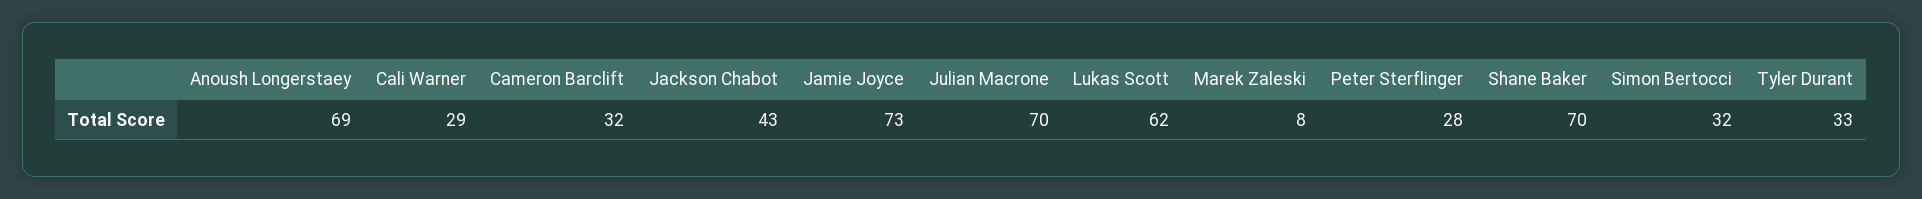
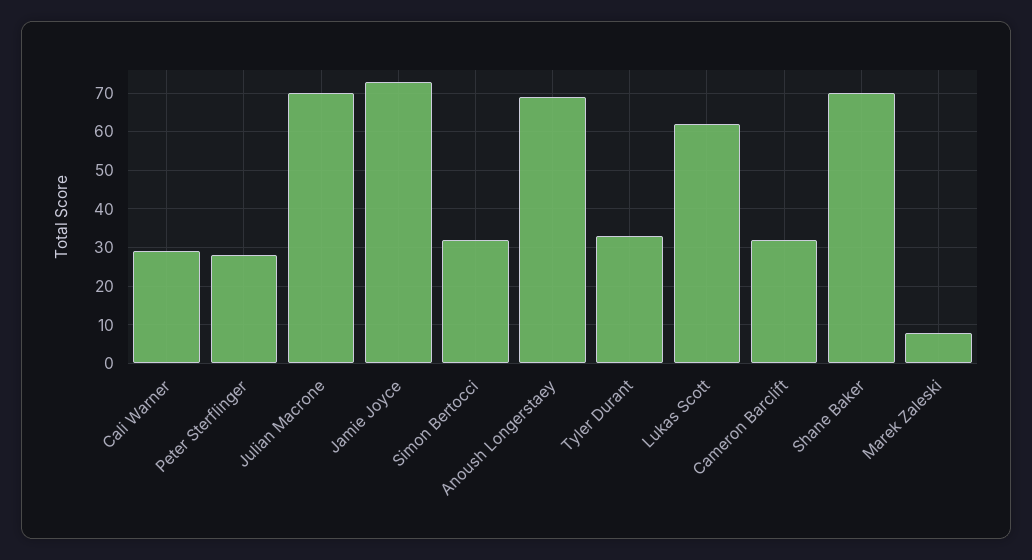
  {
    "Anoush Longerstaey": 69,
    "Cali Warner": 29,
    "Cameron Barclift": 32,
-   "Jackson Chabot": 43,
    "Jamie Joyce": 73,
    "Julian Macrone": 70,
    "Lukas Scott": 62,
    "Marek Zaleski": 8,
    "Peter Sterflinger": 28,
    "Shane Baker": 70,
    "Simon Bertocci": 32,
    "Tyler Durant": 33
  }

